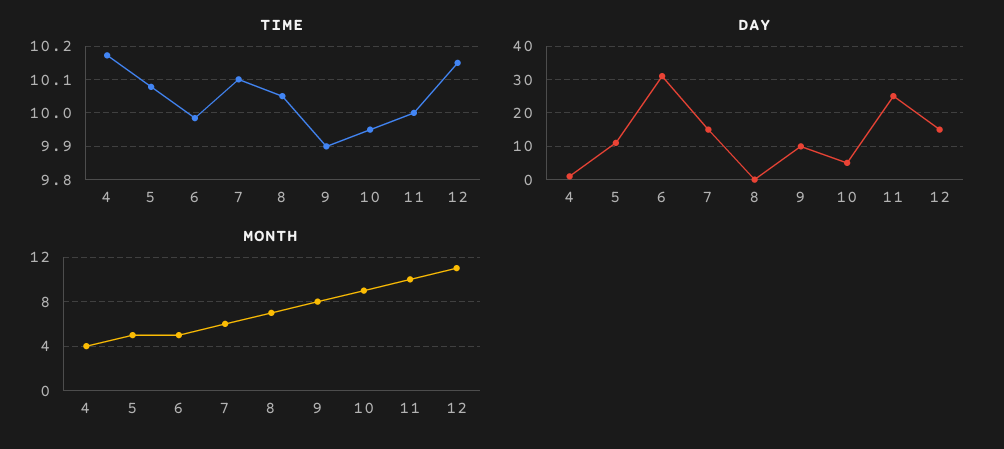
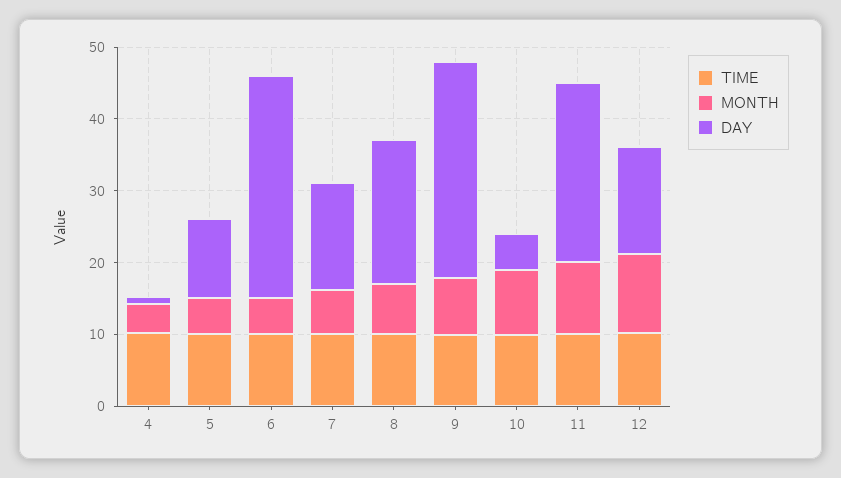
  {
    "TIME": {
      "4": 10.18,
      "5": 10.08,
      "6": 9.98,
      "7": 10.1,
      "8": 10.06,
      "9": 9.9,
      "10": 9.96,
      "11": 10,
      "12": 10.16
    },
    "DAY": {
      "4": 2,
      "5": 12,
      "6": 32,
      "7": 16,
-     "8": 0,
+     "8": 20,
-     "9": 10,
+     "9": 30,
      "10": 6,
      "11": 26,
      "12": 16
    },
    "MONTH": {
      "4": 4,
      "5": 5,
      "6": 5,
      "7": 6,
      "8": 7,
      "9": 8,
      "10": 9,
      "11": 10,
      "12": 11
    }
  }

